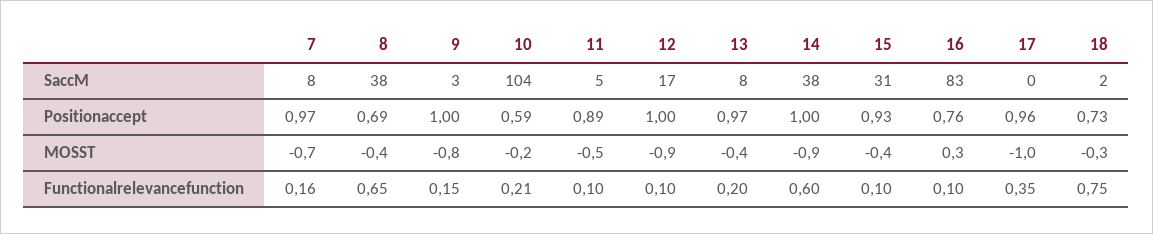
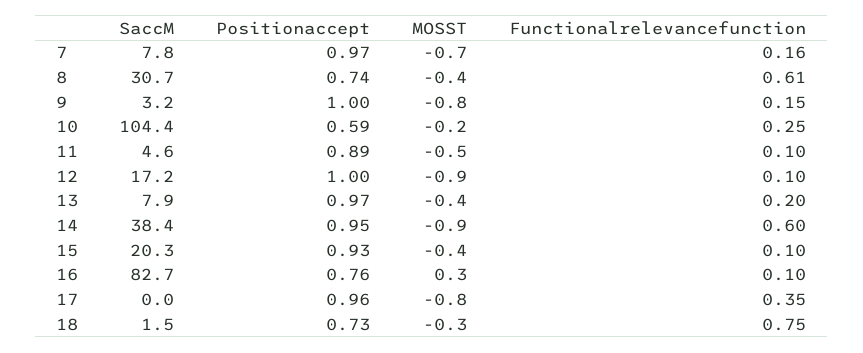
  {
    "7": {
      "SaccM": 7.8,
      "Positionaccept": 0.97,
      "MOSST": -0.7,
      "Functionalrelevancefunction": 0.16
    },
    "8": {
-     "SaccM": 38,
+     "SaccM": 30.7,
-     "Positionaccept": 0.69,
+     "Positionaccept": 0.74,
      "MOSST": -0.4,
-     "Functionalrelevancefunction": 0.65
+     "Functionalrelevancefunction": 0.61
    },
    "9": {
      "SaccM": 3.2,
      "Positionaccept": 1,
      "MOSST": -0.8,
      "Functionalrelevancefunction": 0.15
    },
    "10": {
      "SaccM": 104.4,
      "Positionaccept": 0.59,
      "MOSST": -0.2,
-     "Functionalrelevancefunction": 0.21
+     "Functionalrelevancefunction": 0.25
    },
    "11": {
      "SaccM": 4.6,
      "Positionaccept": 0.89,
      "MOSST": -0.5,
      "Functionalrelevancefunction": 0.1
    },
    "12": {
      "SaccM": 17.2,
      "Positionaccept": 1,
      "MOSST": -0.9,
      "Functionalrelevancefunction": 0.1
    },
    "13": {
      "SaccM": 7.9,
      "Positionaccept": 0.97,
      "MOSST": -0.4,
      "Functionalrelevancefunction": 0.2
    },
    "14": {
      "SaccM": 38.4,
-     "Positionaccept": 1,
+     "Positionaccept": 0.95,
      "MOSST": -0.9,
      "Functionalrelevancefunction": 0.6
    },
    "15": {
-     "SaccM": 31,
+     "SaccM": 20.3,
      "Positionaccept": 0.93,
      "MOSST": -0.4,
      "Functionalrelevancefunction": 0.1
    },
    "16": {
      "SaccM": 82.7,
      "Positionaccept": 0.76,
      "MOSST": 0.3,
      "Functionalrelevancefunction": 0.1
    },
    "17": {
      "SaccM": 0,
      "Positionaccept": 0.96,
-     "MOSST": -1,
+     "MOSST": -0.8,
      "Functionalrelevancefunction": 0.35
    },
    "18": {
      "SaccM": 1.5,
      "Positionaccept": 0.73,
      "MOSST": -0.3,
      "Functionalrelevancefunction": 0.75
    }
  }

